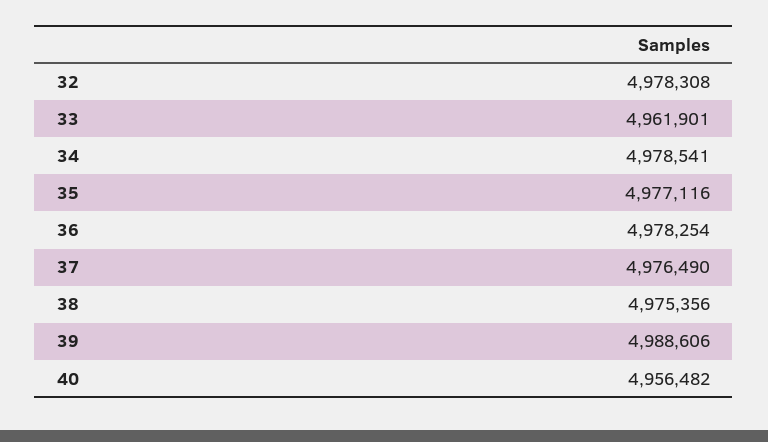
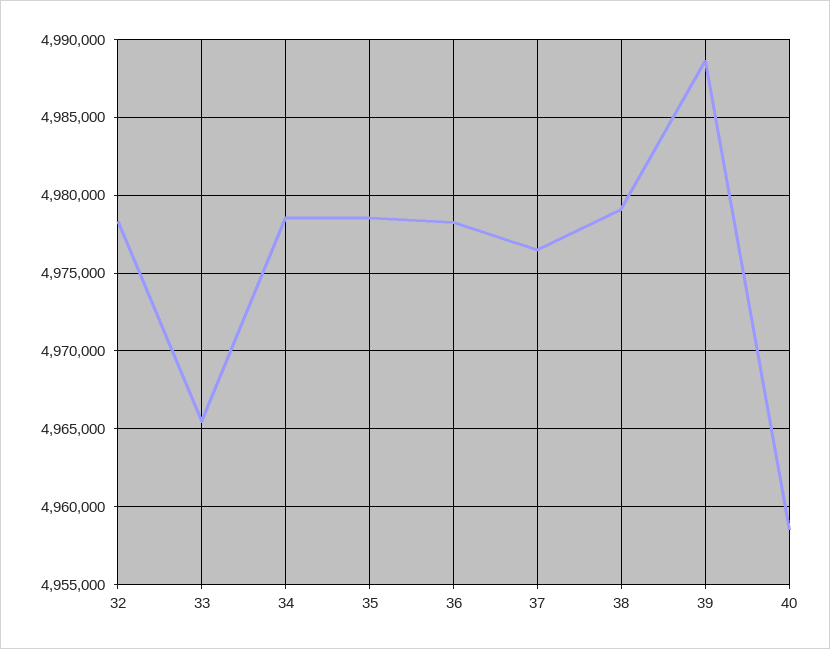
  {
    "32": 4978308,
-   "33": 4961901,
+   "33": 4965500,
    "34": 4978541,
-   "35": 4977116,
+   "35": 4978500,
    "36": 4978254,
    "37": 4976490,
-   "38": 4975356,
+   "38": 4979000,
    "39": 4988606,
-   "40": 4956482
+   "40": 4958500
  }

